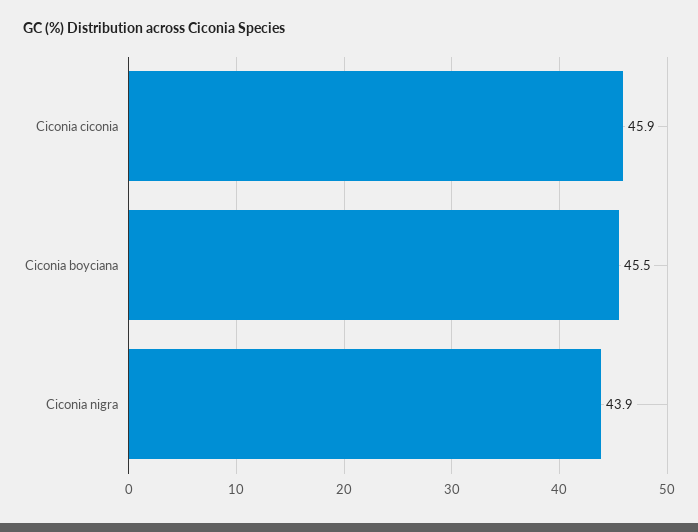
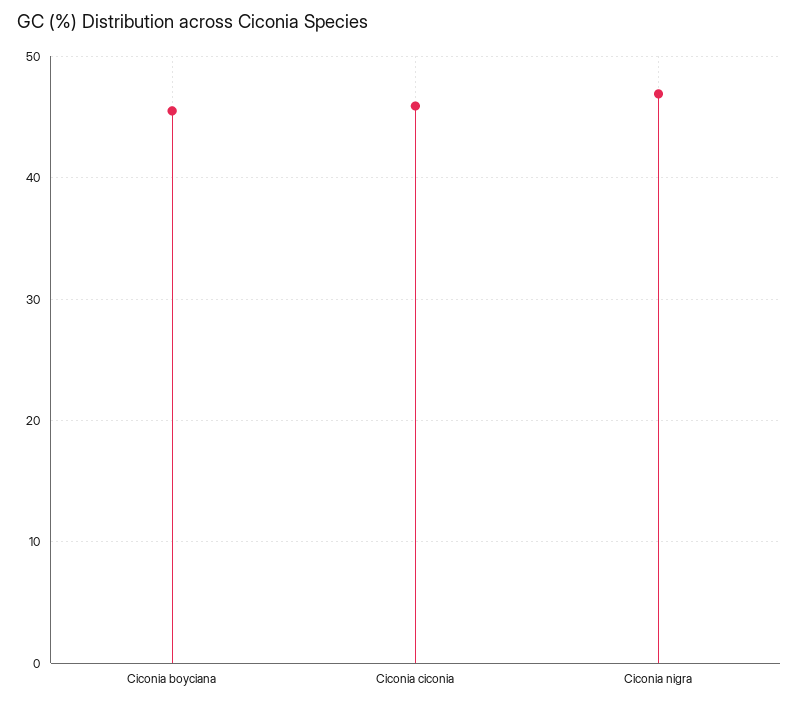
  {
    "Ciconia ciconia": 45.9,
    "Ciconia boyciana": 45.5,
-   "Ciconia nigra": 43.9
+   "Ciconia nigra": 47
  }

